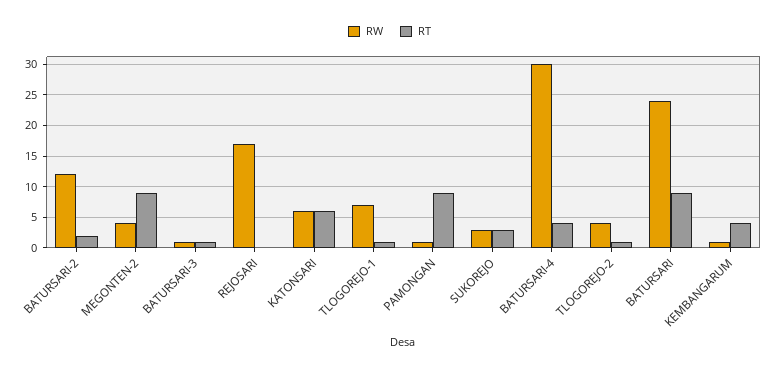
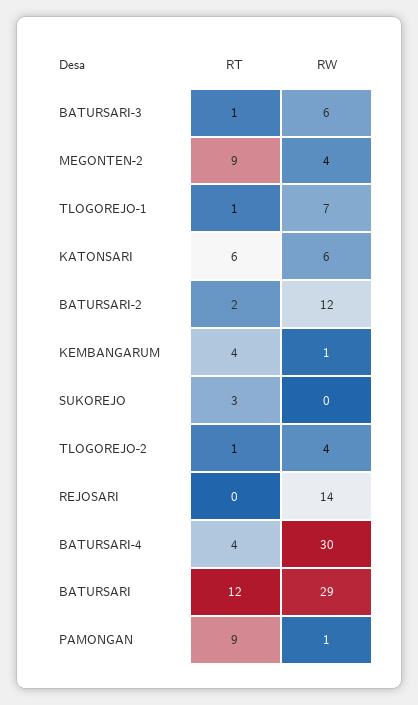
  {
    "RW": {
      "BATURSARI-2": 12,
      "MEGONTEN-2": 4,
-     "BATURSARI-3": 1,
+     "BATURSARI-3": 6,
-     "REJOSARI": 17,
+     "REJOSARI": 14,
      "KATONSARI": 6,
      "TLOGOREJO-1": 7,
      "PAMONGAN": 1,
-     "SUKOREJO": 3,
+     "SUKOREJO": 0,
      "BATURSARI-4": 30,
      "TLOGOREJO-2": 4,
-     "BATURSARI": 24,
+     "BATURSARI": 29,
      "KEMBANGARUM": 1
    },
    "RT": {
      "BATURSARI-2": 2,
      "MEGONTEN-2": 9,
      "BATURSARI-3": 1,
      "REJOSARI": 0,
      "KATONSARI": 6,
      "TLOGOREJO-1": 1,
      "PAMONGAN": 9,
      "SUKOREJO": 3,
      "BATURSARI-4": 4,
      "TLOGOREJO-2": 1,
-     "BATURSARI": 9,
+     "BATURSARI": 12,
      "KEMBANGARUM": 4
    }
  }

